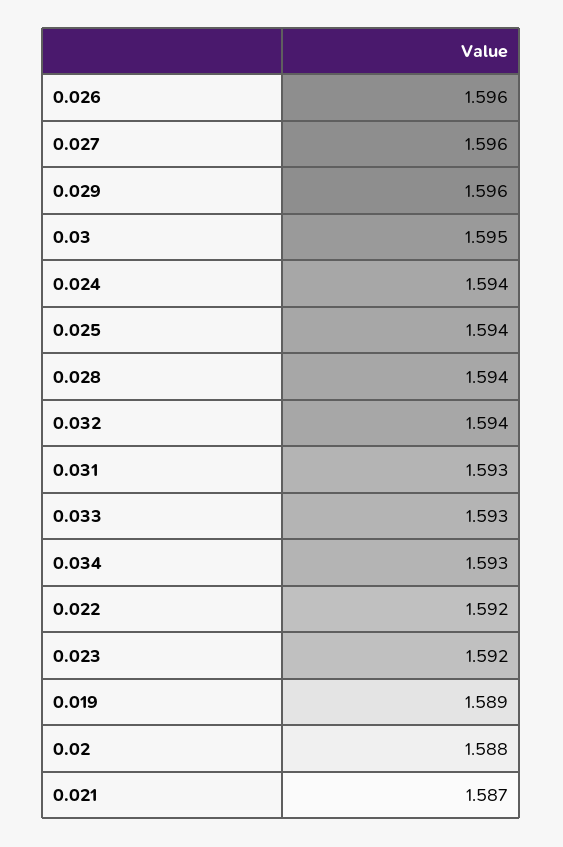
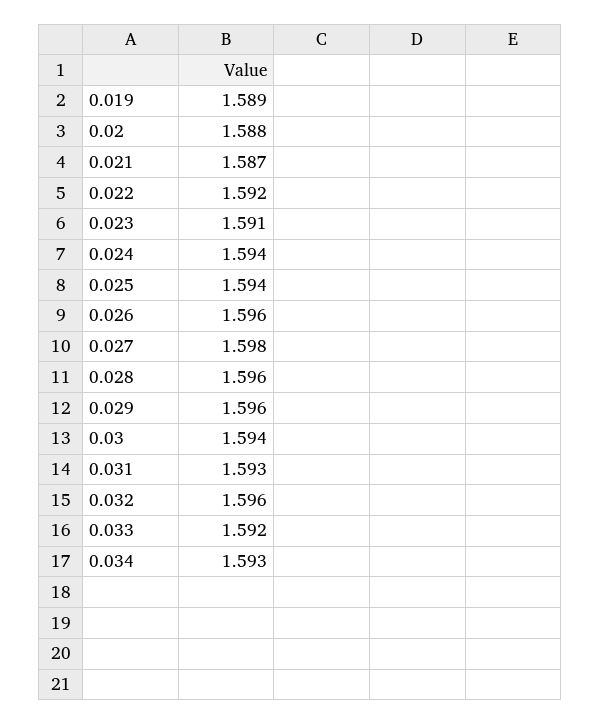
  {
    "0.026": 1.596,
-   "0.027": 1.596,
+   "0.027": 1.598,
    "0.029": 1.596,
-   "0.03": 1.595,
+   "0.03": 1.594,
    "0.024": 1.594,
    "0.025": 1.594,
-   "0.028": 1.594,
+   "0.028": 1.596,
-   "0.032": 1.594,
+   "0.032": 1.596,
    "0.031": 1.593,
-   "0.033": 1.593,
+   "0.033": 1.592,
    "0.034": 1.593,
    "0.022": 1.592,
-   "0.023": 1.592,
+   "0.023": 1.591,
    "0.019": 1.589,
    "0.02": 1.588,
    "0.021": 1.587
  }

